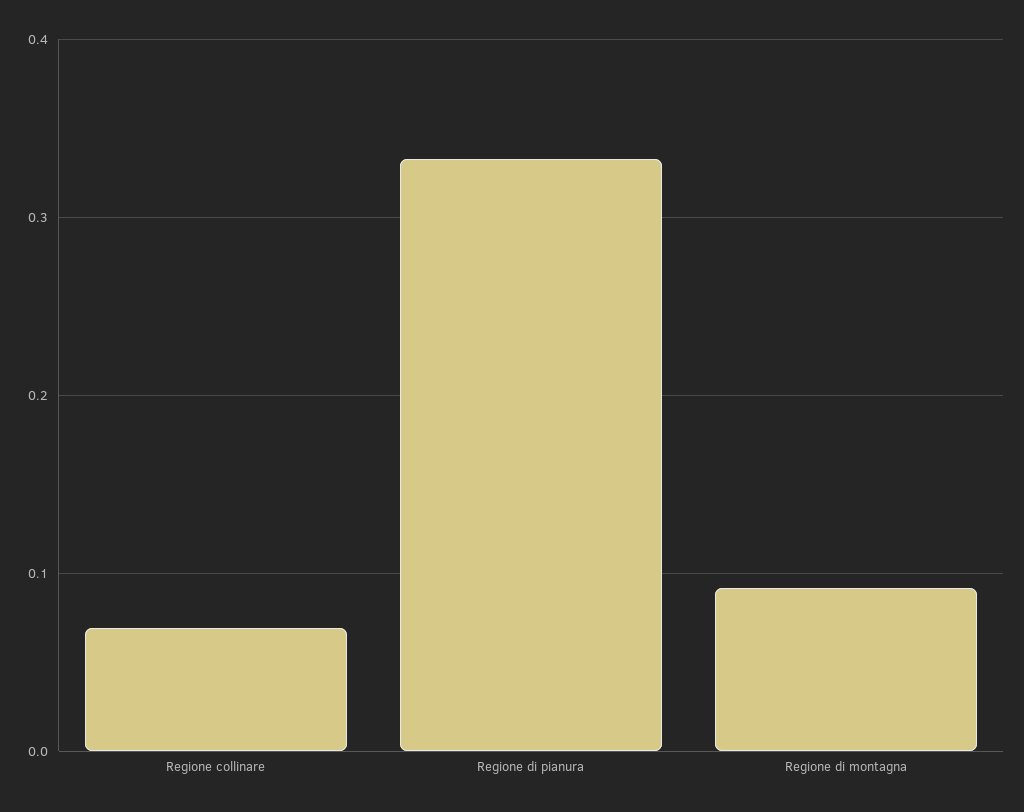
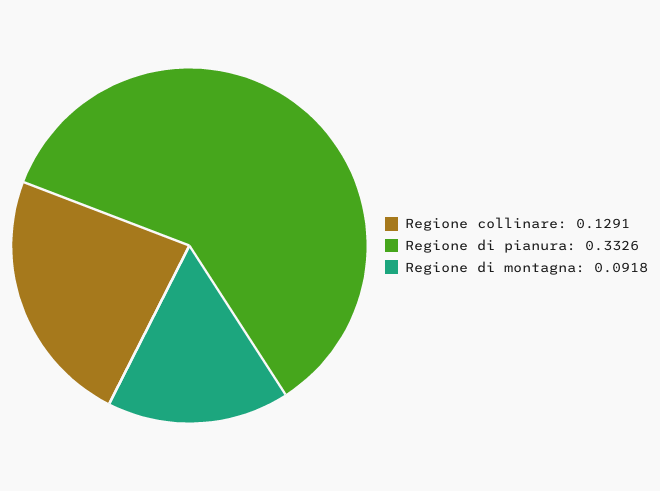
  {
-   "Regione collinare": 0.07,
+   "Regione collinare": 0.1291,
    "Regione di pianura": 0.3326,
    "Regione di montagna": 0.0918
  }

